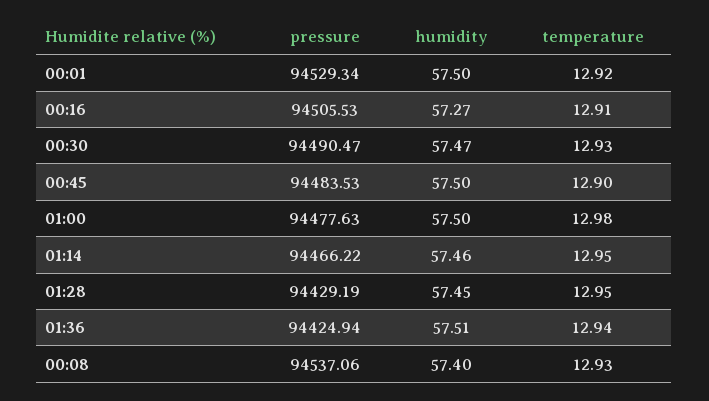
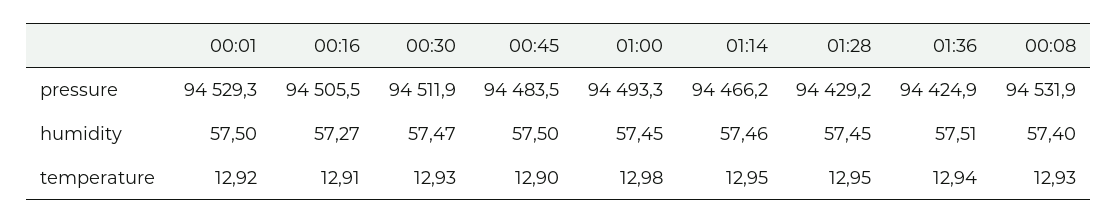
  {
    "pressure": {
      "00:01": 94529.34,
      "00:16": 94505.53,
-     "00:30": 94490.47,
+     "00:30": 94511.9,
      "00:45": 94483.53,
-     "01:00": 94477.63,
+     "01:00": 94493.3,
      "01:14": 94466.22,
      "01:28": 94429.19,
      "01:36": 94424.94,
-     "00:08": 94537.06
+     "00:08": 94531.9
    },
    "humidity": {
      "00:01": 57.5,
      "00:16": 57.27,
      "00:30": 57.47,
      "00:45": 57.5,
-     "01:00": 57.5,
+     "01:00": 57.45,
      "01:14": 57.46,
      "01:28": 57.45,
      "01:36": 57.51,
      "00:08": 57.4
    },
    "temperature": {
      "00:01": 12.92,
      "00:16": 12.91,
      "00:30": 12.93,
      "00:45": 12.9,
      "01:00": 12.98,
      "01:14": 12.95,
      "01:28": 12.95,
      "01:36": 12.94,
      "00:08": 12.93
    }
  }

